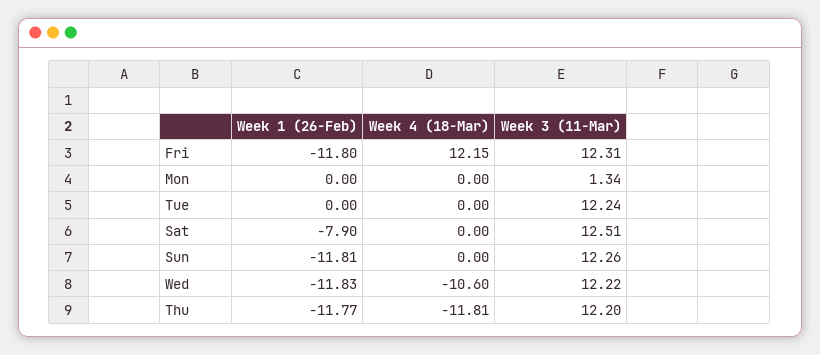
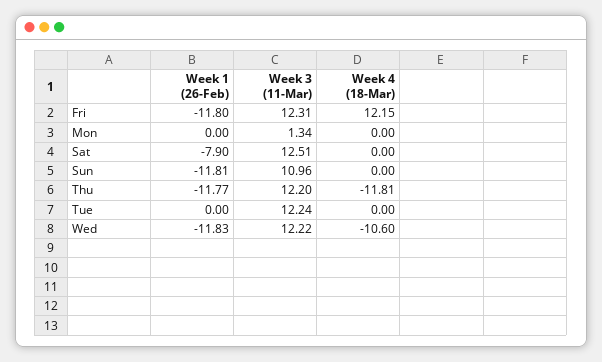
  {
    "Week 1 (26-Feb)": {
      "Fri": -11.8,
      "Mon": 0,
      "Tue": 0,
      "Sat": -7.9,
      "Sun": -11.81,
      "Wed": -11.83,
      "Thu": -11.77
    },
    "Week 4 (18-Mar)": {
      "Fri": 12.15,
      "Mon": 0,
      "Tue": 0,
      "Sat": 0,
      "Sun": 0,
      "Wed": -10.6,
      "Thu": -11.81
    },
    "Week 3 (11-Mar)": {
      "Fri": 12.31,
      "Mon": 1.34,
      "Tue": 12.24,
      "Sat": 12.51,
-     "Sun": 12.26,
+     "Sun": 10.96,
      "Wed": 12.22,
      "Thu": 12.2
    }
  }

